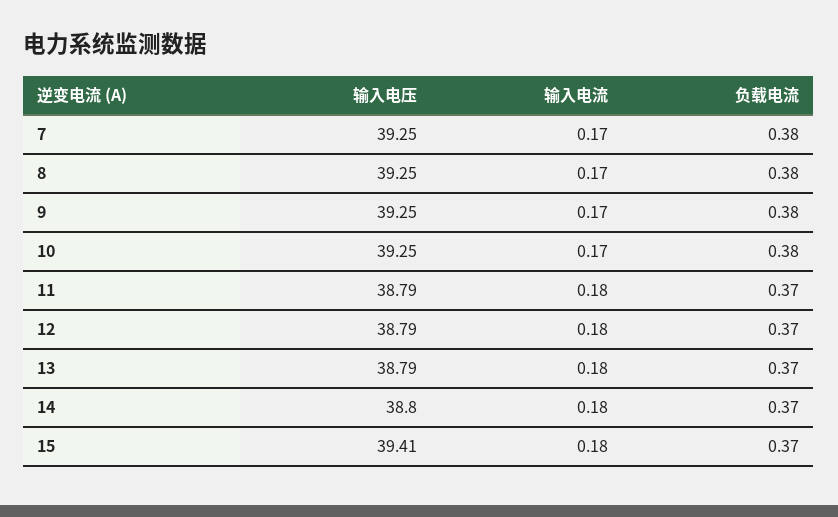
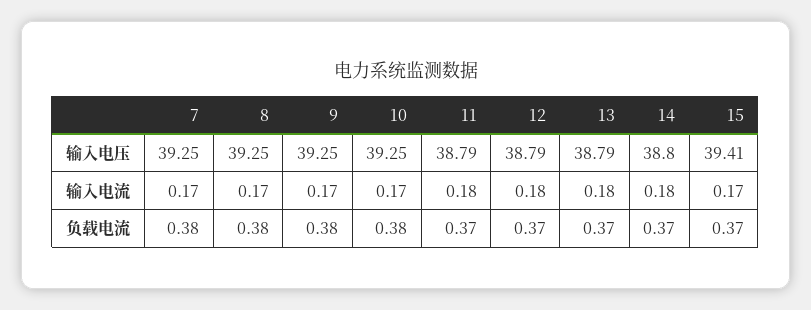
  {
    "输入电压": {
      "7": 39.25,
      "8": 39.25,
      "9": 39.25,
      "10": 39.25,
      "11": 38.79,
      "12": 38.79,
      "13": 38.79,
      "14": 38.8,
      "15": 39.41
    },
    "输入电流": {
      "7": 0.17,
      "8": 0.17,
      "9": 0.17,
      "10": 0.17,
      "11": 0.18,
      "12": 0.18,
      "13": 0.18,
      "14": 0.18,
-     "15": 0.18
+     "15": 0.17
    },
    "负载电流": {
      "7": 0.38,
      "8": 0.38,
      "9": 0.38,
      "10": 0.38,
      "11": 0.37,
      "12": 0.37,
      "13": 0.37,
      "14": 0.37,
      "15": 0.37
    }
  }

